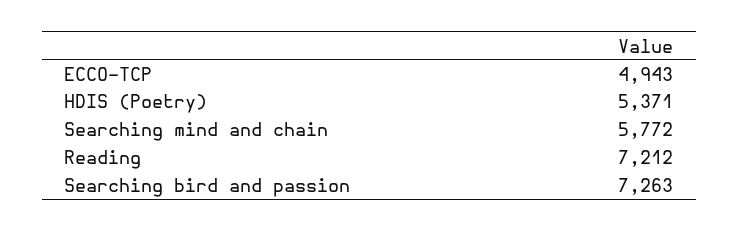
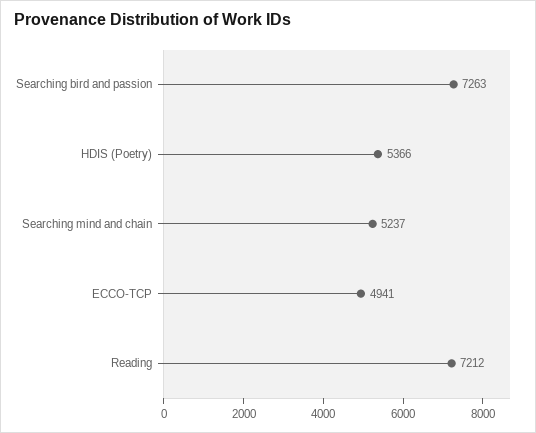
  {
-   "ECCO-TCP": 4943,
+   "ECCO-TCP": 4941,
-   "HDIS (Poetry)": 5371,
+   "HDIS (Poetry)": 5366,
-   "Searching mind and chain": 5772,
+   "Searching mind and chain": 5237,
    "Reading": 7212,
    "Searching bird and passion": 7263
  }

